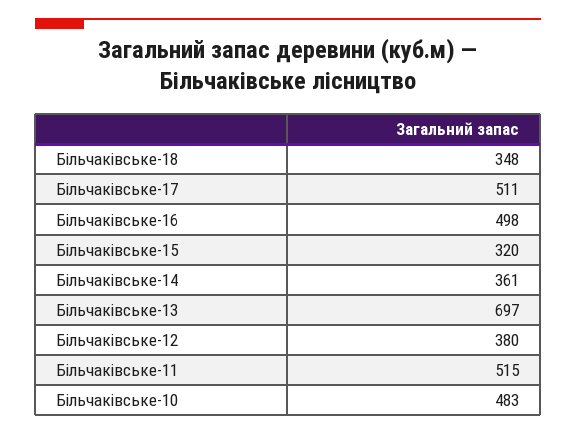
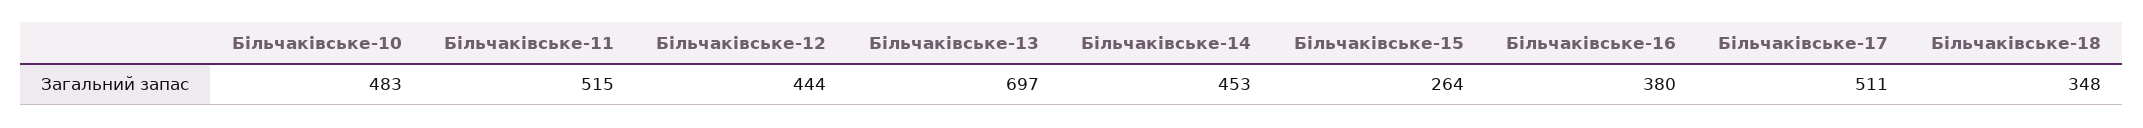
  {
    "Більчаківське-18": 348,
    "Більчаківське-17": 511,
-   "Більчаківське-16": 498,
+   "Більчаківське-16": 380,
-   "Більчаківське-15": 320,
+   "Більчаківське-15": 264,
-   "Більчаківське-14": 361,
+   "Більчаківське-14": 453,
    "Більчаківське-13": 697,
-   "Більчаківське-12": 380,
+   "Більчаківське-12": 444,
    "Більчаківське-11": 515,
    "Більчаківське-10": 483
  }

